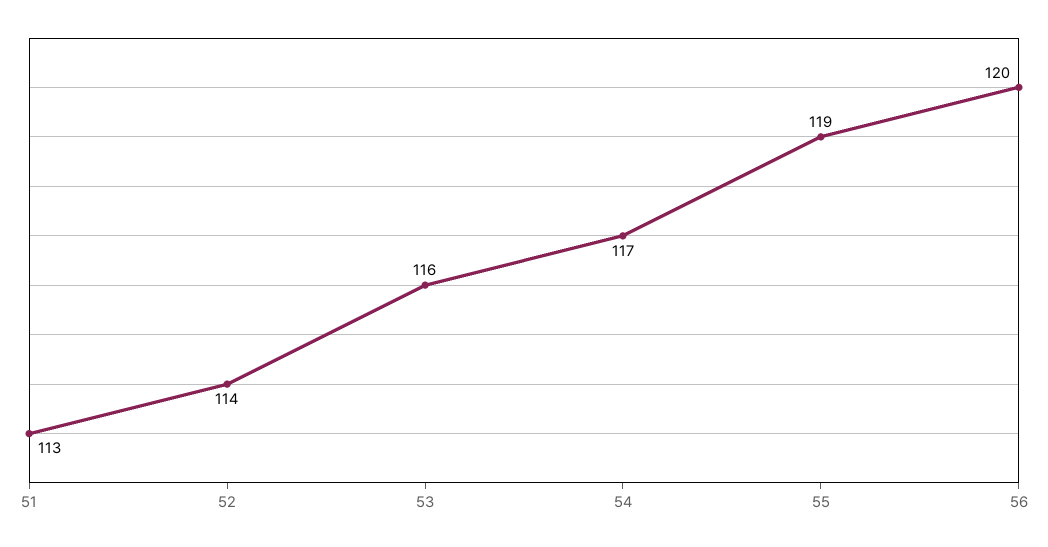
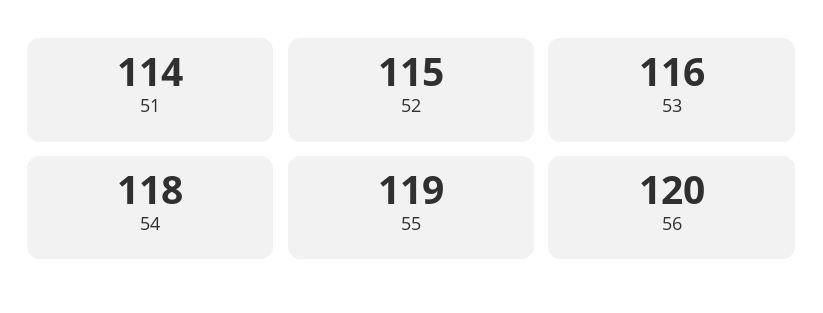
  {
-   "51": 113,
+   "51": 114,
-   "52": 114,
+   "52": 115,
    "53": 116,
-   "54": 117,
+   "54": 118,
    "55": 119,
    "56": 120
  }

